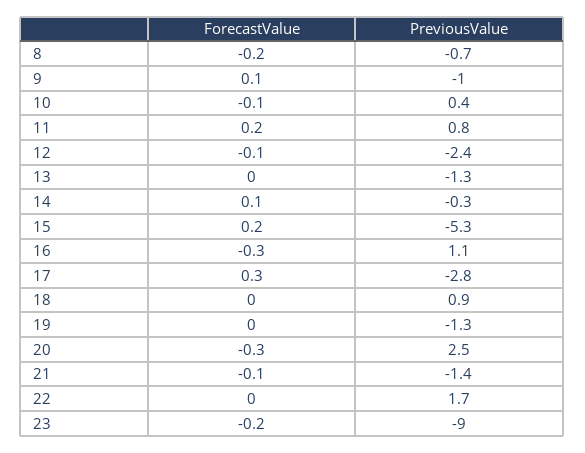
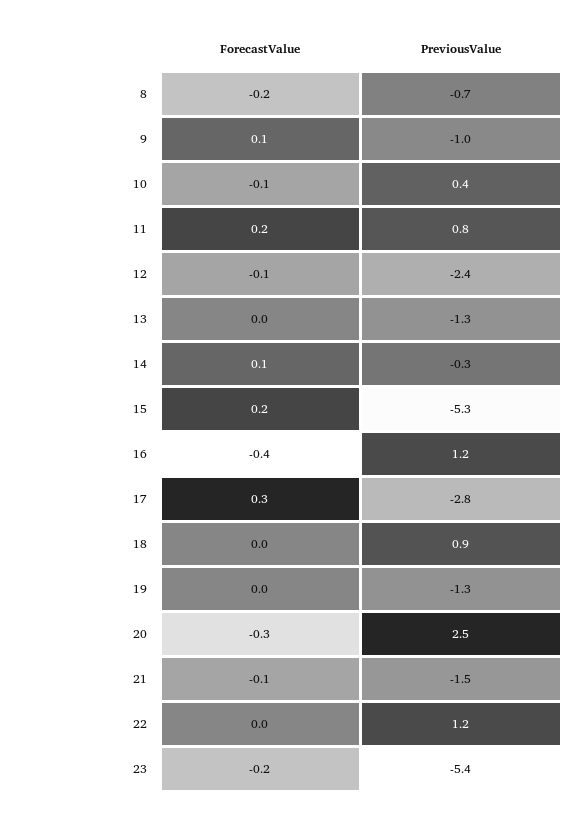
  {
    "ForecastValue": {
      "8": -0.2,
      "9": 0.1,
      "10": -0.1,
      "11": 0.2,
      "12": -0.1,
      "13": 0,
      "14": 0.1,
      "15": 0.2,
-     "16": -0.3,
+     "16": -0.4,
      "17": 0.3,
      "18": 0,
      "19": 0,
      "20": -0.3,
      "21": -0.1,
      "22": 0,
      "23": -0.2
    },
    "PreviousValue": {
      "8": -0.7,
      "9": -1,
      "10": 0.4,
      "11": 0.8,
      "12": -2.4,
      "13": -1.3,
      "14": -0.3,
      "15": -5.3,
-     "16": 1.1,
+     "16": 1.2,
      "17": -2.8,
      "18": 0.9,
      "19": -1.3,
      "20": 2.5,
-     "21": -1.4,
+     "21": -1.5,
-     "22": 1.7,
+     "22": 1.2,
-     "23": -9
+     "23": -5.4
    }
  }

